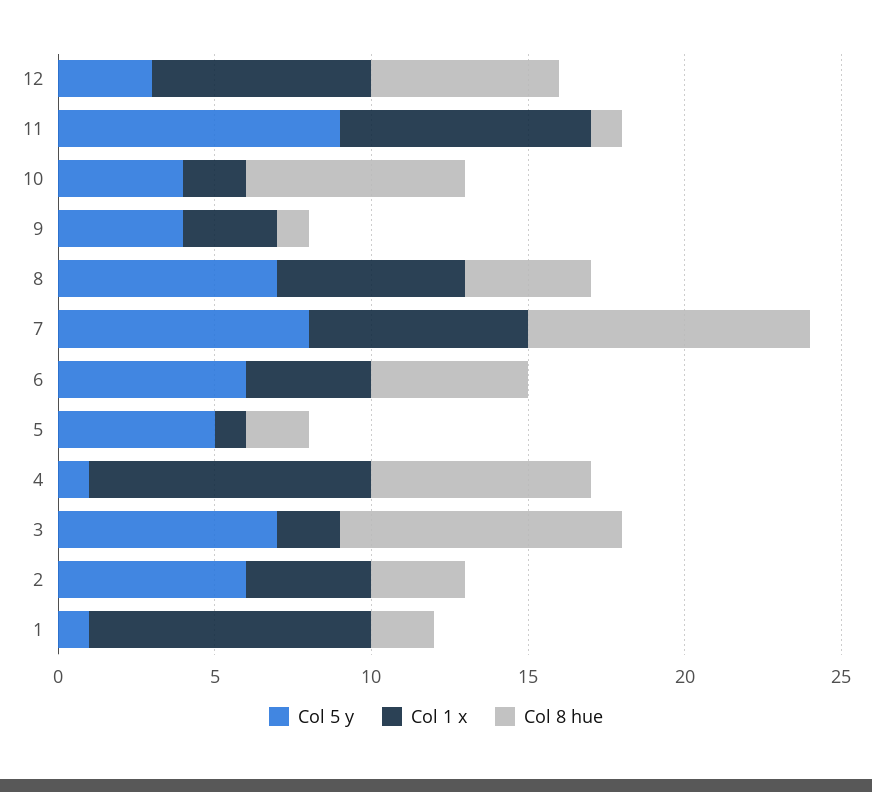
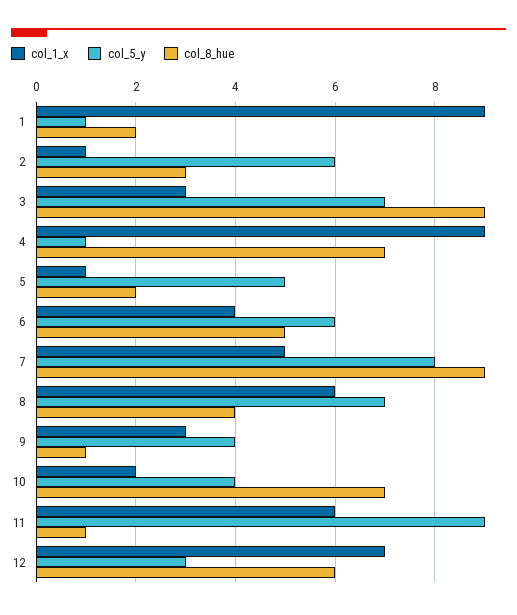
  {
    "Col 5 y": {
      "12": 3,
      "11": 9,
      "10": 4,
      "9": 4,
      "8": 7,
      "7": 8,
      "6": 6,
      "5": 5,
      "4": 1,
      "3": 7,
      "2": 6,
      "1": 1
    },
    "Col 1 x": {
      "12": 7,
-     "11": 8,
+     "11": 6,
      "10": 2,
      "9": 3,
      "8": 6,
-     "7": 7,
+     "7": 5,
      "6": 4,
      "5": 1,
      "4": 9,
-     "3": 2,
+     "3": 3,
-     "2": 4,
+     "2": 1,
      "1": 9
    },
    "Col 8 hue": {
      "12": 6,
      "11": 1,
      "10": 7,
      "9": 1,
      "8": 4,
      "7": 9,
      "6": 5,
      "5": 2,
      "4": 7,
      "3": 9,
      "2": 3,
      "1": 2
    }
  }

